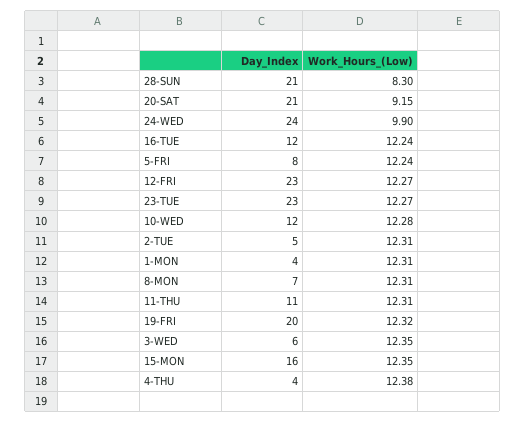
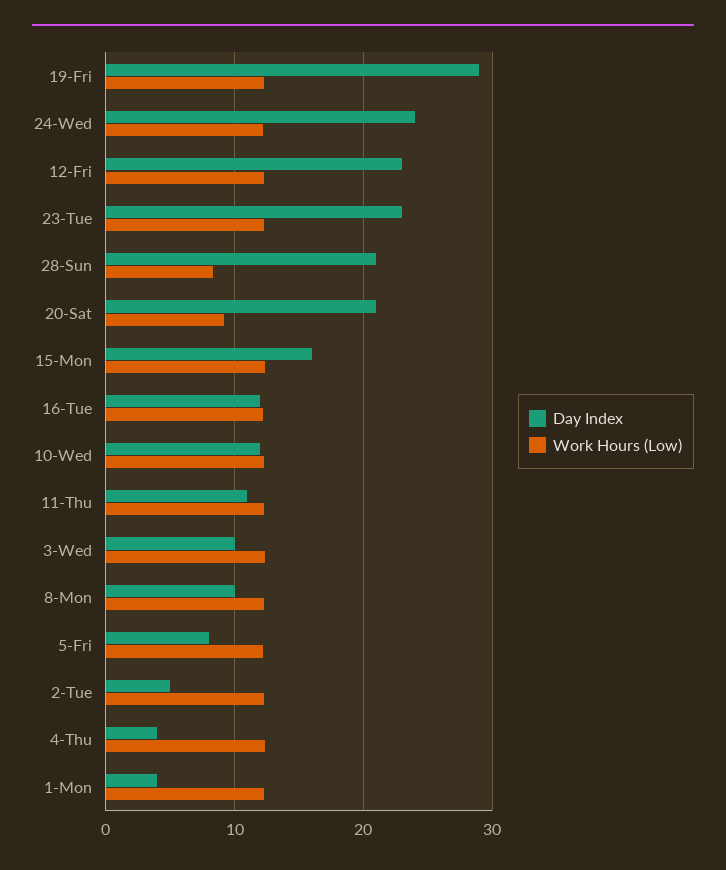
  {
    "Day_Index": {
      "28-SUN": 21,
      "20-SAT": 21,
      "24-WED": 24,
      "16-TUE": 12,
      "5-FRI": 8,
      "12-FRI": 23,
      "23-TUE": 23,
      "10-WED": 12,
      "2-TUE": 5,
      "1-MON": 4,
-     "8-MON": 7,
+     "8-MON": 10,
      "11-THU": 11,
-     "19-FRI": 20,
+     "19-FRI": 29,
-     "3-WED": 6,
+     "3-WED": 10,
      "15-MON": 16,
      "4-THU": 4
    },
    "Work_Hours_(Low)": {
      "28-SUN": 8.3,
      "20-SAT": 9.15,
-     "24-WED": 9.9,
+     "24-WED": 12,
      "16-TUE": 12.24,
      "5-FRI": 12.24,
      "12-FRI": 12.27,
      "23-TUE": 12.27,
      "10-WED": 12.28,
      "2-TUE": 12.31,
      "1-MON": 12.31,
      "8-MON": 12.31,
      "11-THU": 12.31,
      "19-FRI": 12.32,
      "3-WED": 12.35,
      "15-MON": 12.35,
      "4-THU": 12.38
    }
  }

